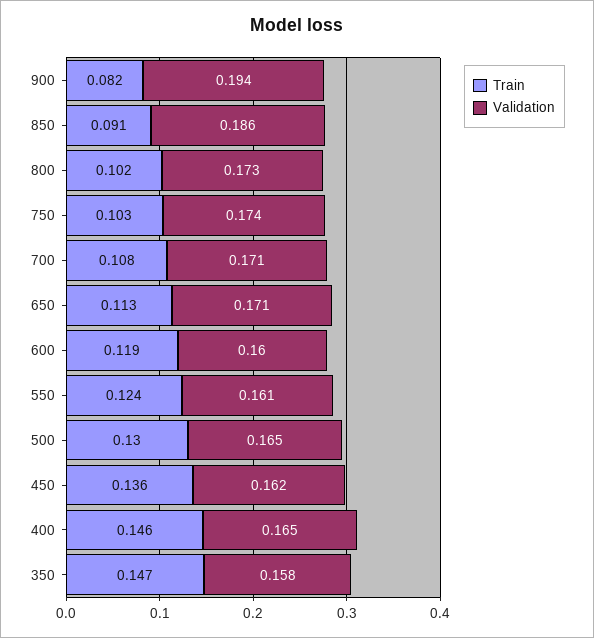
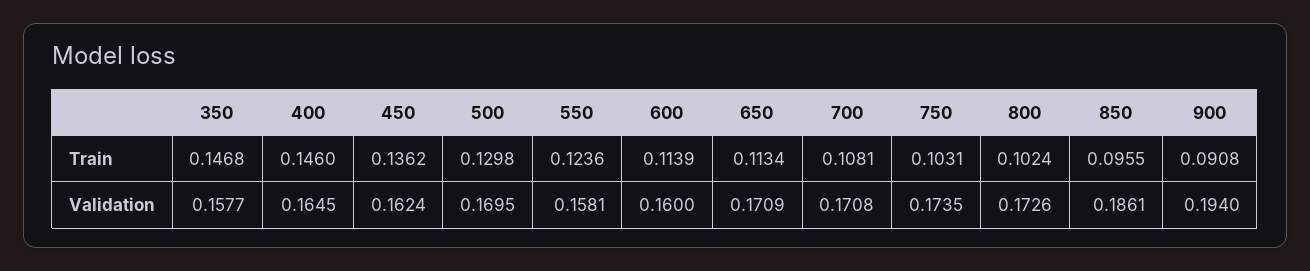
  {
    "Train": {
-     "900": 0.082,
+     "900": 0.0908,
-     "850": 0.091,
+     "850": 0.0955,
      "800": 0.1024,
      "750": 0.1031,
      "700": 0.1081,
      "650": 0.1134,
-     "600": 0.119,
+     "600": 0.1139,
      "550": 0.1236,
      "500": 0.1298,
      "450": 0.1362,
      "400": 0.146,
      "350": 0.1468
    },
    "Validation": {
      "900": 0.194,
      "850": 0.1861,
      "800": 0.1726,
      "750": 0.1735,
      "700": 0.1708,
      "650": 0.1709,
      "600": 0.16,
-     "550": 0.161,
+     "550": 0.1581,
-     "500": 0.165,
+     "500": 0.1695,
      "450": 0.1624,
      "400": 0.1645,
      "350": 0.1577
    }
  }

